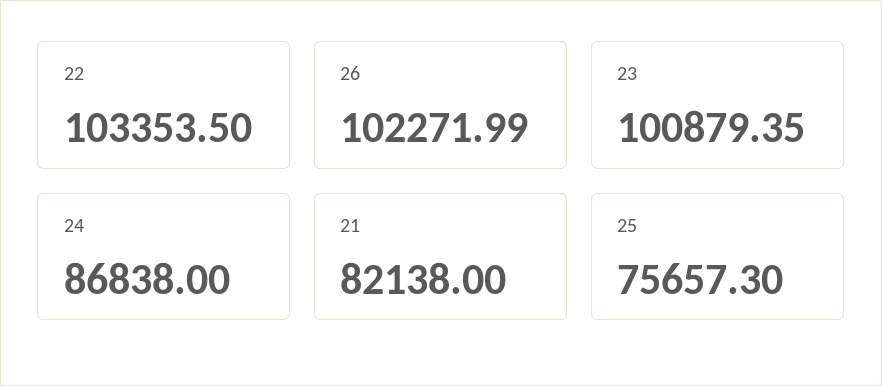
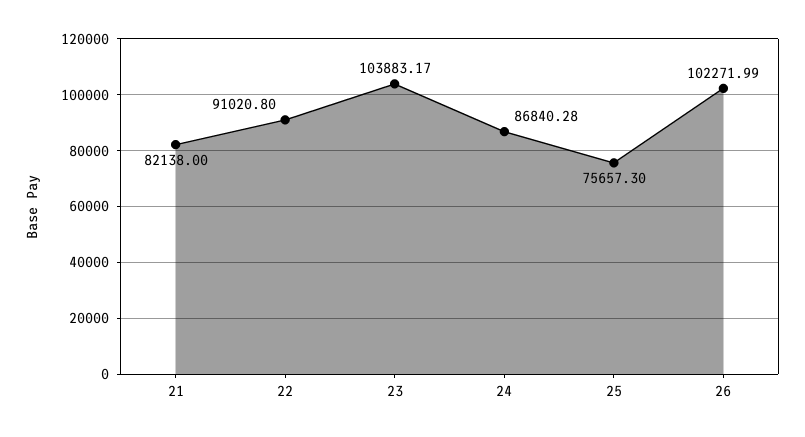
  {
-   "22": 103353.5,
+   "22": 91020.8,
    "26": 102271.99,
-   "23": 100879.35,
+   "23": 103883.17,
-   "24": 86838,
+   "24": 86840.28,
    "21": 82138,
    "25": 75657.3
  }

